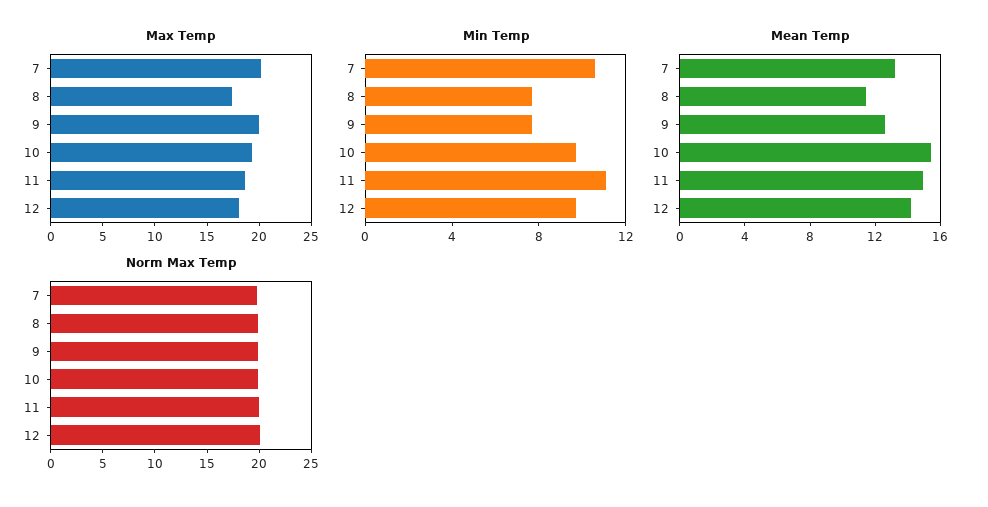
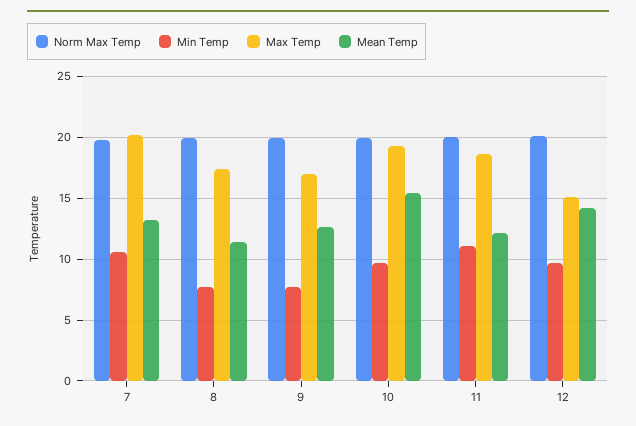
  {
    "Max Temp": {
      "7": 20,
      "8": 17.5,
-     "9": 20,
+     "9": 17,
      "10": 19.5,
      "11": 18.5,
-     "12": 18
+     "12": 15
    },
    "Min Temp": {
      "7": 10.5,
      "8": 7.5,
      "9": 7.5,
      "10": 9.5,
      "11": 11,
      "12": 9.5
    },
    "Mean Temp": {
      "7": 13,
      "8": 11.5,
      "9": 12.5,
      "10": 15.5,
-     "11": 15,
+     "11": 12,
      "12": 14
    },
    "Norm Max Temp": {
      "7": 20,
      "8": 20,
      "9": 20,
      "10": 20,
      "11": 20,
      "12": 20
    }
  }

